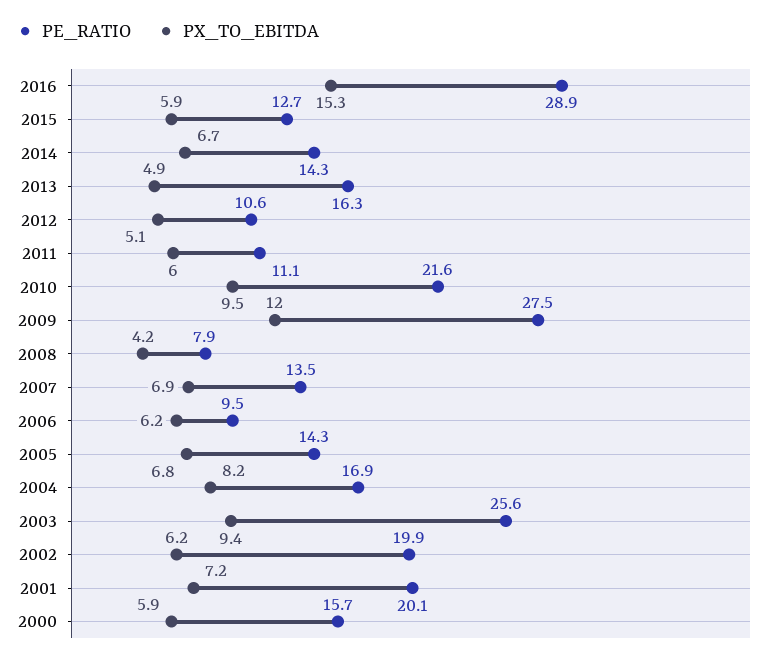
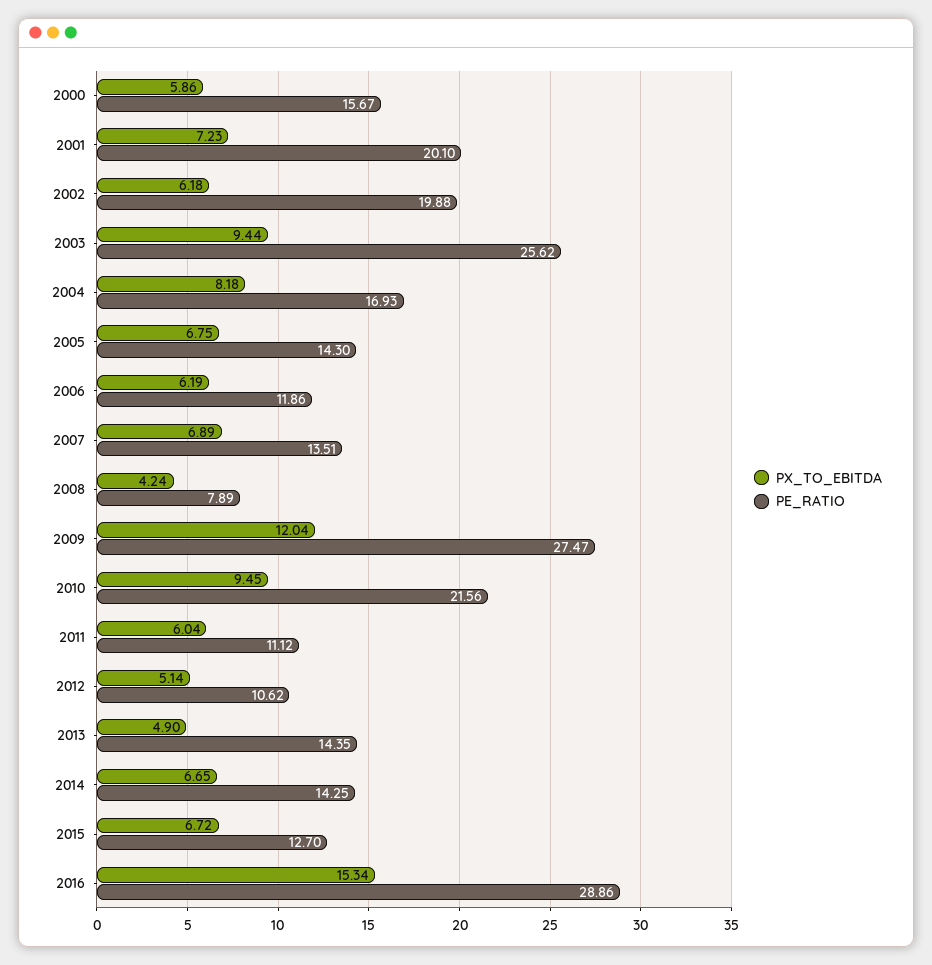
  {
    "PE_RATIO": {
      "2016": 28.86,
      "2015": 12.7,
      "2014": 14.25,
-     "2013": 16.3,
+     "2013": 14.35,
      "2012": 10.62,
      "2011": 11.12,
      "2010": 21.56,
      "2009": 27.47,
      "2008": 7.89,
      "2007": 13.51,
-     "2006": 9.5,
+     "2006": 11.86,
      "2005": 14.3,
      "2004": 16.93,
      "2003": 25.62,
      "2002": 19.88,
      "2001": 20.1,
      "2000": 15.67
    },
    "PX_TO_EBITDA": {
      "2016": 15.34,
-     "2015": 5.9,
+     "2015": 6.72,
      "2014": 6.65,
      "2013": 4.9,
      "2012": 5.14,
      "2011": 6.04,
      "2010": 9.45,
      "2009": 12.04,
      "2008": 4.24,
      "2007": 6.89,
      "2006": 6.19,
      "2005": 6.75,
      "2004": 8.18,
      "2003": 9.44,
      "2002": 6.18,
      "2001": 7.23,
      "2000": 5.86
    }
  }

